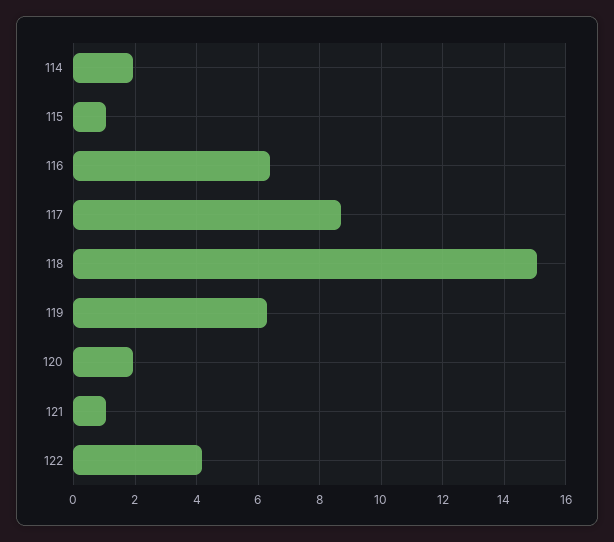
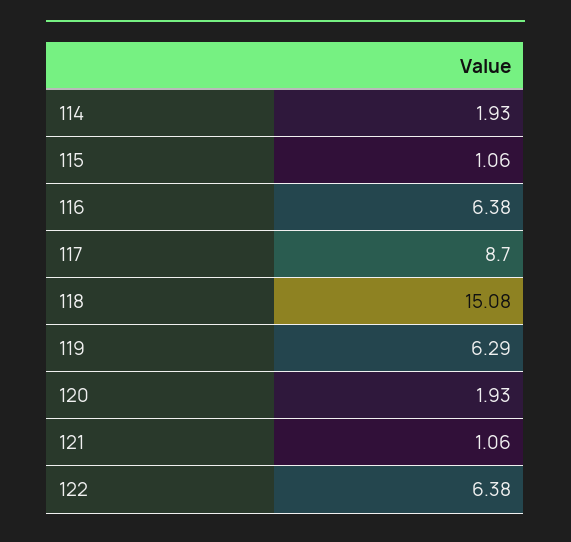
  {
    "114": 1.93,
    "115": 1.06,
    "116": 6.38,
    "117": 8.7,
    "118": 15.08,
    "119": 6.29,
    "120": 1.93,
    "121": 1.06,
-   "122": 4.2
+   "122": 6.38
  }

